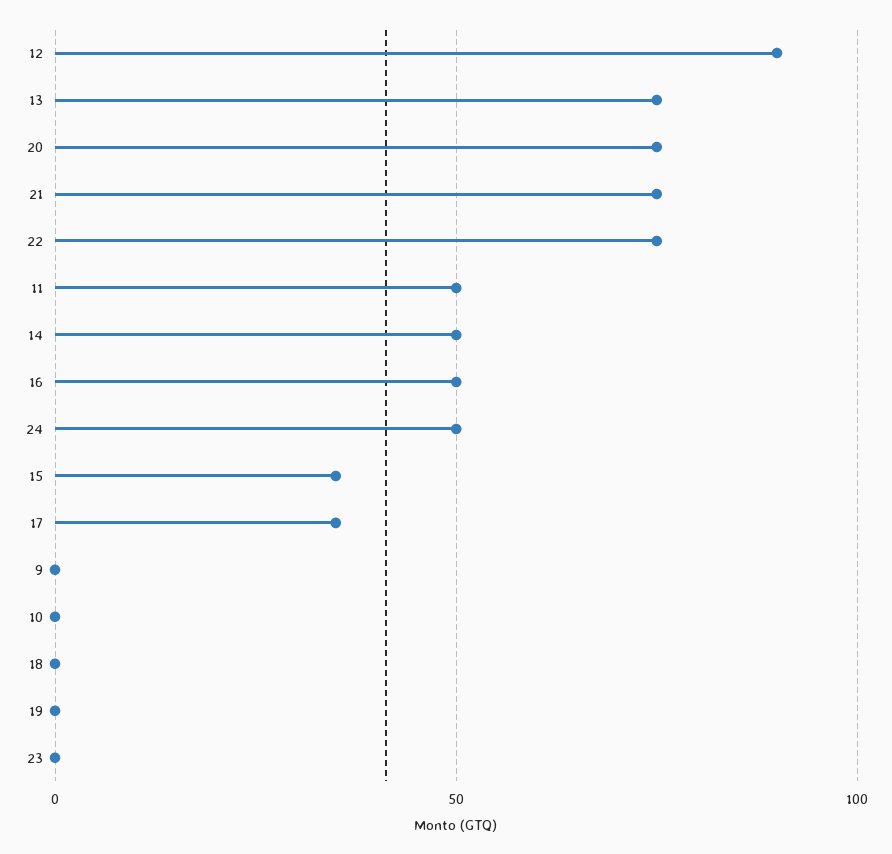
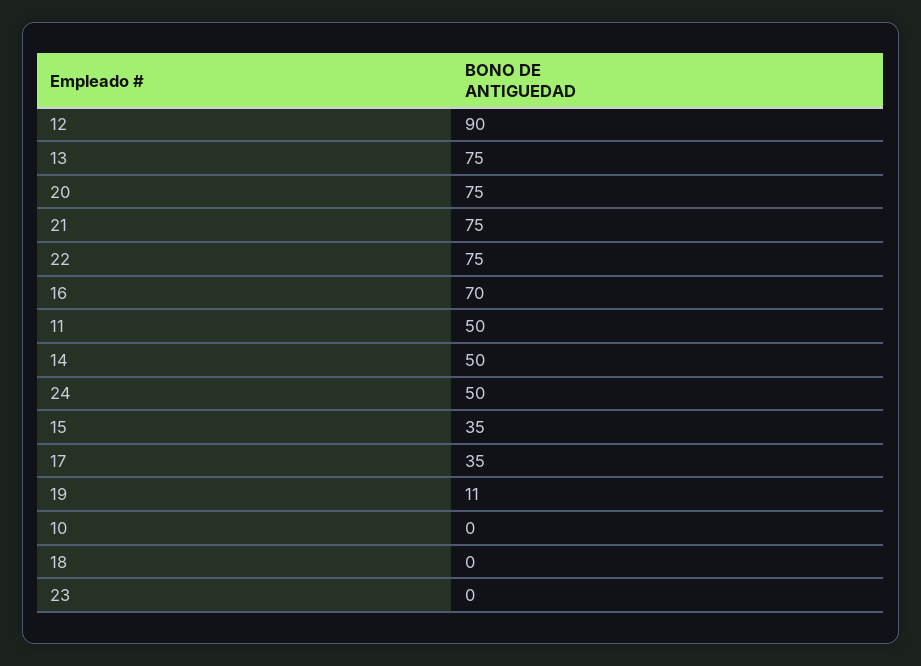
  {
    "12": 90,
    "13": 75,
    "20": 75,
    "21": 75,
    "22": 75,
    "11": 50,
    "14": 50,
-   "16": 50,
+   "16": 70,
    "24": 50,
    "15": 35,
    "17": 35,
-   "9": 0,
    "10": 0,
    "18": 0,
-   "19": 0,
+   "19": 11,
    "23": 0
  }

